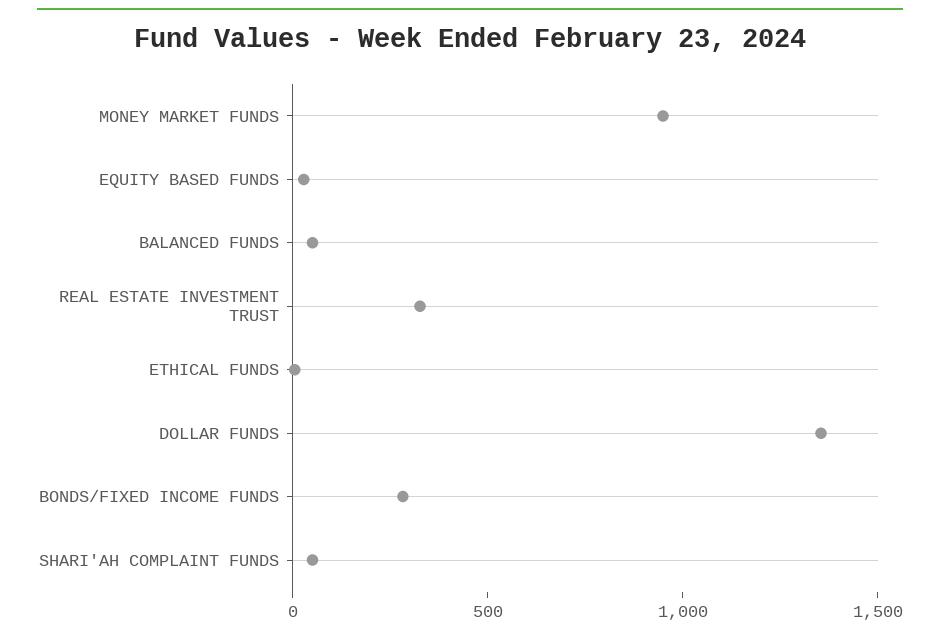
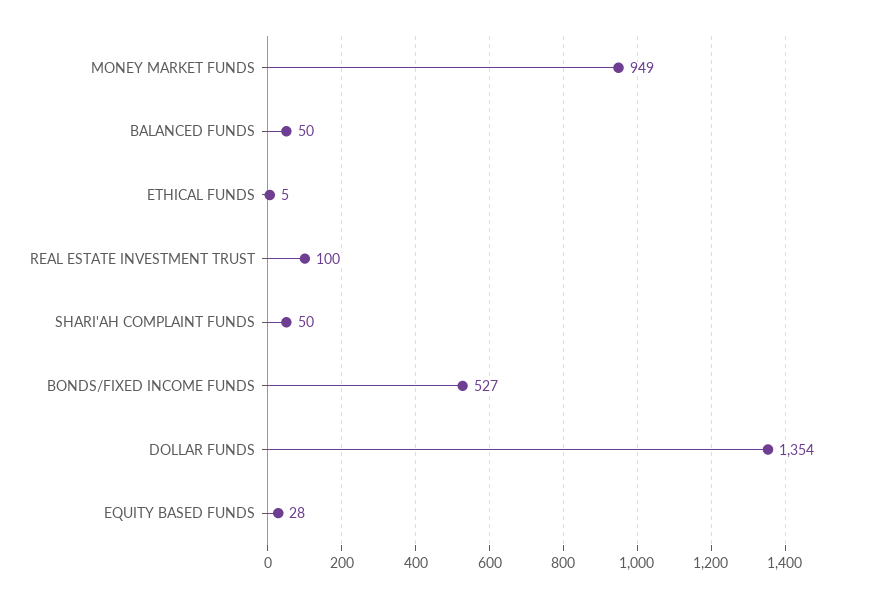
  {
    "MONEY MARKET FUNDS": 949,
    "EQUITY BASED FUNDS": 28,
    "BALANCED FUNDS": 50,
-   "REAL ESTATE INVESTMENT TRUST": 300,
+   "REAL ESTATE INVESTMENT TRUST": 100,
    "ETHICAL FUNDS": 5,
    "DOLLAR FUNDS": 1354,
-   "BONDS/FIXED INCOME FUNDS": 300,
+   "BONDS/FIXED INCOME FUNDS": 527,
    "SHARI'AH COMPLAINT FUNDS": 50
  }

